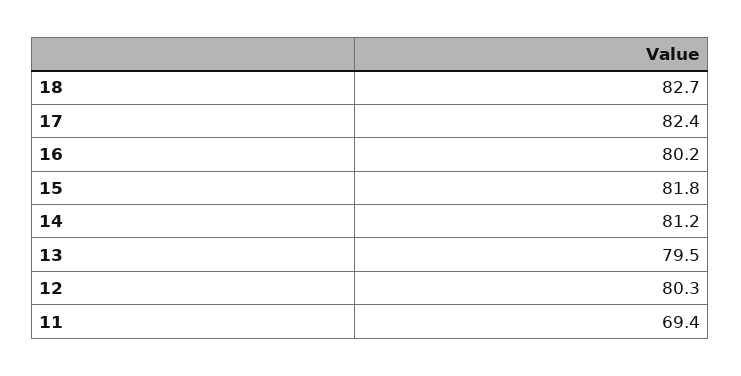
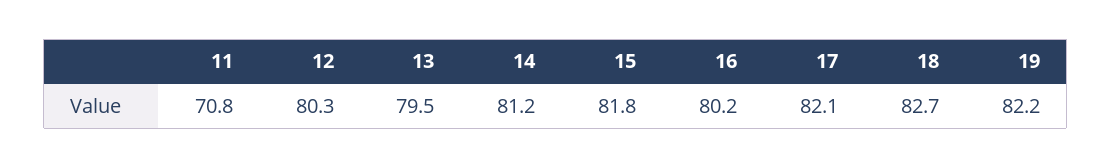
  {
    "18": 82.7,
-   "17": 82.4,
+   "17": 82.1,
    "16": 80.2,
    "15": 81.8,
    "14": 81.2,
    "13": 79.5,
    "12": 80.3,
-   "11": 69.4
+   "11": 70.8,
+   "19": 82.2
  }

